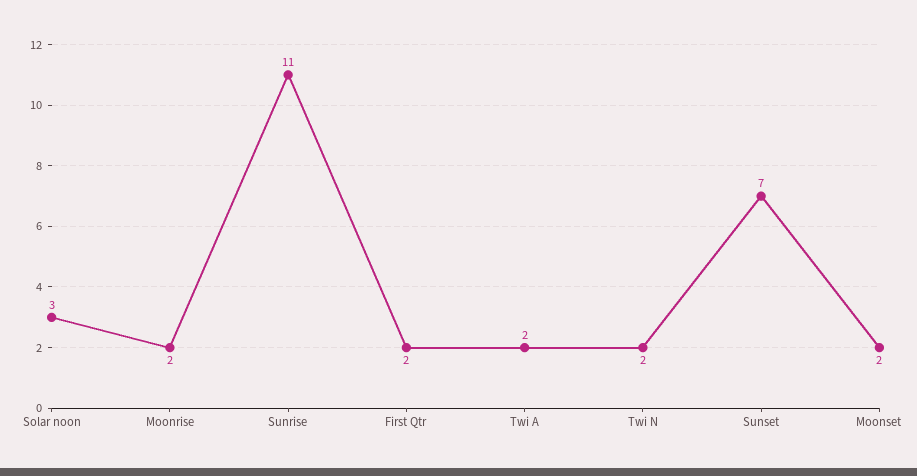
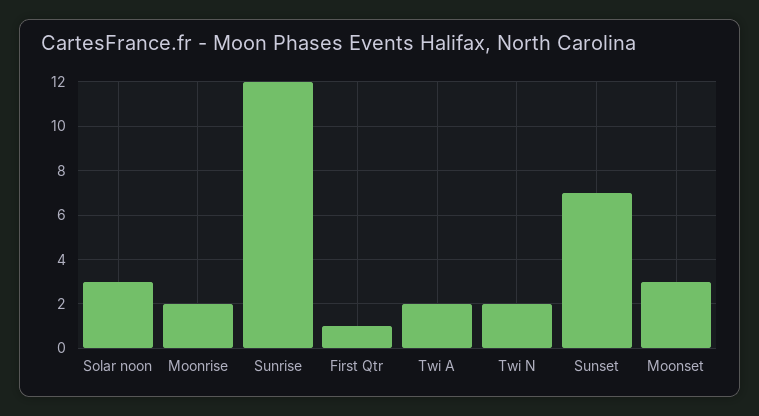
  {
    "Solar noon": 3,
    "Moonrise": 2,
-   "Sunrise": 11,
+   "Sunrise": 12,
-   "First Qtr": 2,
+   "First Qtr": 1,
    "Twi A": 2,
    "Twi N": 2,
    "Sunset": 7,
-   "Moonset": 2
+   "Moonset": 3
  }

